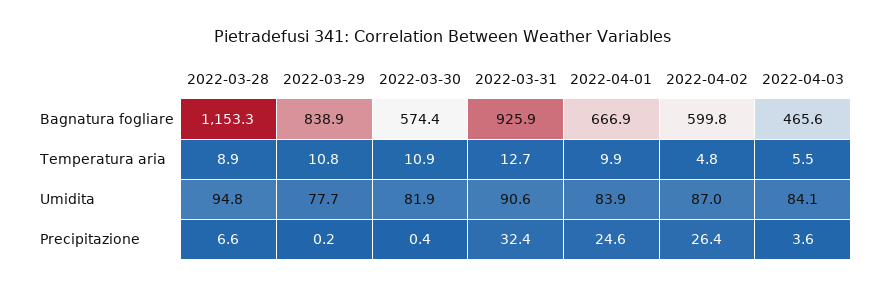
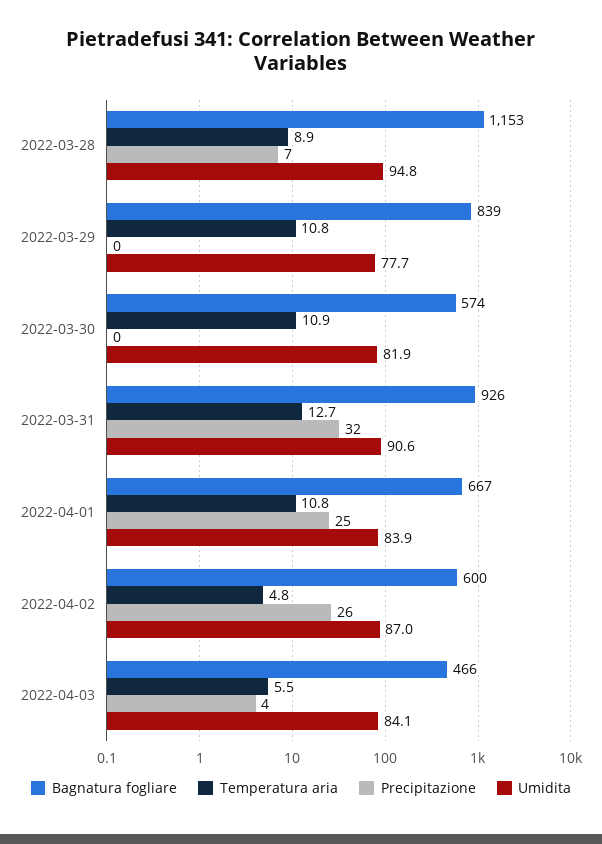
  {
    "Bagnatura fogliare": {
      "2022-03-28": 1153.3,
      "2022-03-29": 838.9,
      "2022-03-30": 574.4,
      "2022-03-31": 925.9,
      "2022-04-01": 666.9,
      "2022-04-02": 599.8,
      "2022-04-03": 465.6
    },
    "Temperatura aria": {
      "2022-03-28": 8.9,
      "2022-03-29": 10.8,
      "2022-03-30": 10.9,
      "2022-03-31": 12.7,
-     "2022-04-01": 9.9,
+     "2022-04-01": 10.8,
      "2022-04-02": 4.8,
      "2022-04-03": 5.5
    },
    "Umidita": {
      "2022-03-28": 94.8,
      "2022-03-29": 77.7,
      "2022-03-30": 81.9,
      "2022-03-31": 90.6,
      "2022-04-01": 83.9,
      "2022-04-02": 87,
      "2022-04-03": 84.1
    },
    "Precipitazione": {
      "2022-03-28": 6.6,
      "2022-03-29": 0.2,
      "2022-03-30": 0.4,
      "2022-03-31": 32.4,
      "2022-04-01": 24.6,
      "2022-04-02": 26.4,
      "2022-04-03": 3.6
    }
  }

